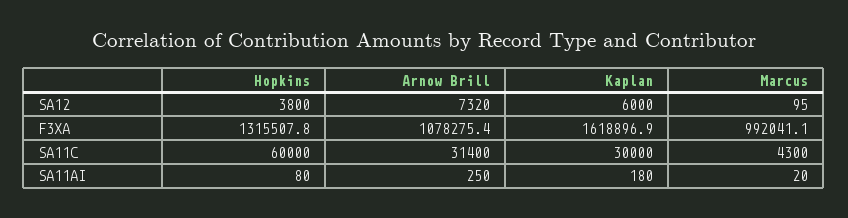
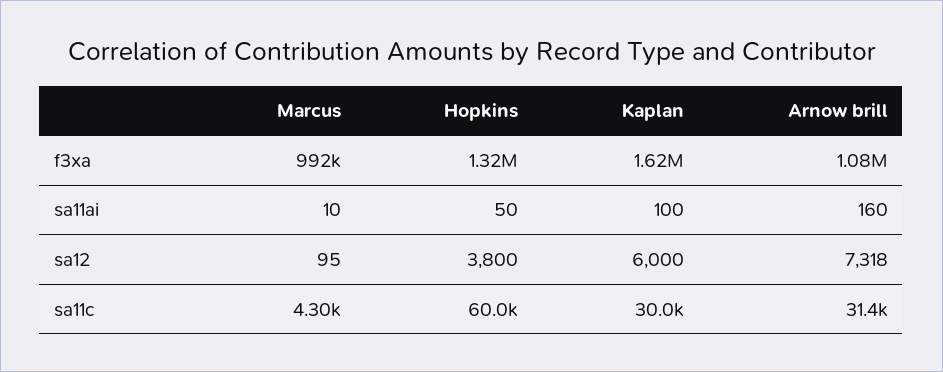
  {
    "Hopkins": {
      "SA12": 3800,
      "F3XA": 1315507.8,
      "SA11C": 60000,
-     "SA11AI": 80
+     "SA11AI": 50
    },
    "Arnow Brill": {
-     "SA12": 7320,
+     "SA12": 7318,
      "F3XA": 1078275.4,
      "SA11C": 31400,
-     "SA11AI": 250
+     "SA11AI": 160
    },
    "Kaplan": {
      "SA12": 6000,
      "F3XA": 1618896.9,
      "SA11C": 30000,
-     "SA11AI": 180
+     "SA11AI": 100
    },
    "Marcus": {
      "SA12": 95,
      "F3XA": 992041.1,
      "SA11C": 4300,
-     "SA11AI": 20
+     "SA11AI": 10
    }
  }

